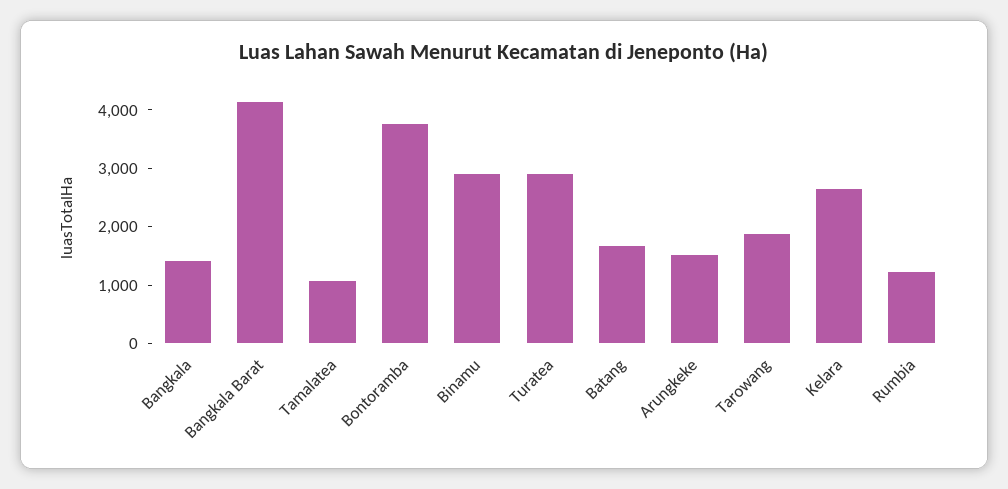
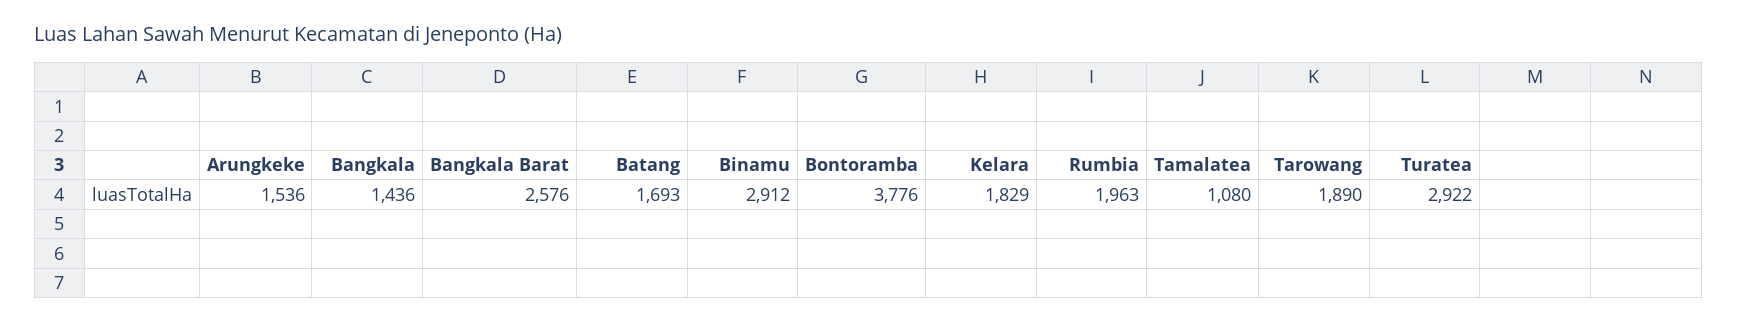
  {
    "Bangkala": 1436,
-   "Bangkala Barat": 4200,
+   "Bangkala Barat": 2576,
    "Tamalatea": 1080,
    "Bontoramba": 3776,
    "Binamu": 2912,
    "Turatea": 2922,
    "Batang": 1693,
    "Arungkeke": 1536,
    "Tarowang": 1890,
-   "Kelara": 2600,
+   "Kelara": 1829,
-   "Rumbia": 1200
+   "Rumbia": 1963
  }

